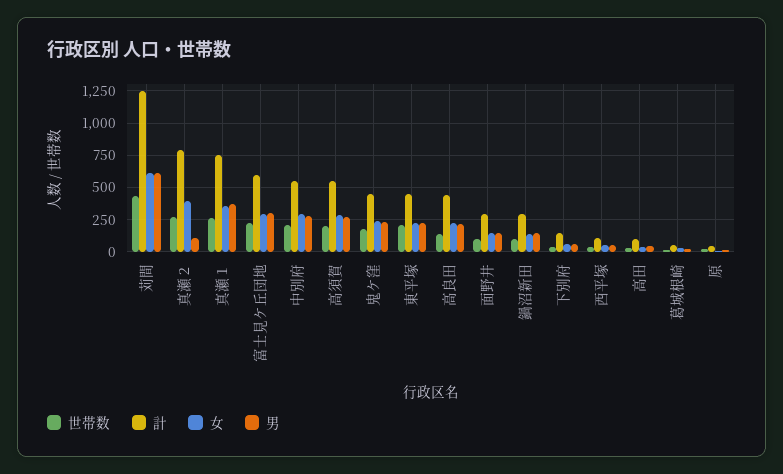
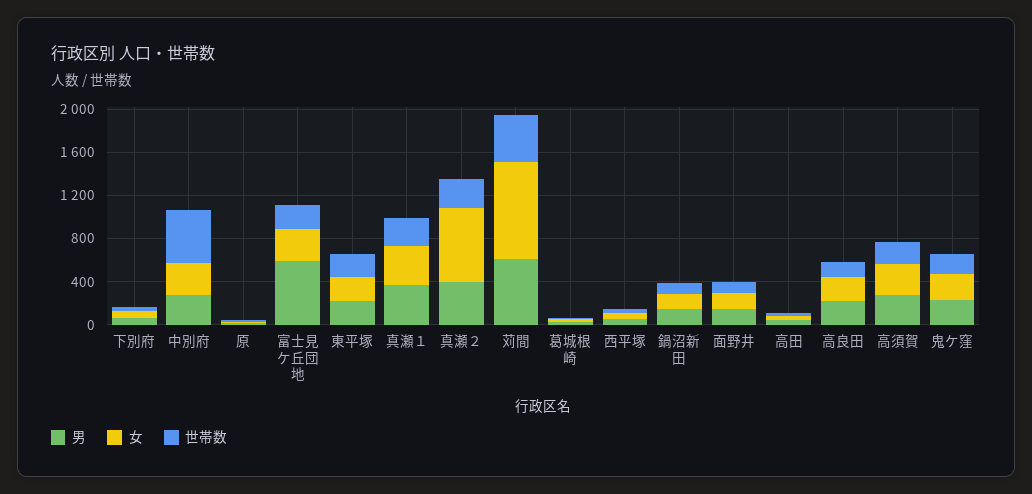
  {
    "世帯数": {
      "苅間": 450,
      "真瀬２": 250,
      "真瀬１": 250,
      "富士見ケ丘団地": 250,
-     "中別府": 200,
+     "中別府": 500,
      "高須賀": 200,
      "鬼ケ窪": 200,
      "東平塚": 200,
      "高良田": 150,
      "面野井": 100,
      "鍋沼新田": 100,
      "下別府": 50,
      "西平塚": 50,
      "高田": 50,
      "葛城根崎": 0,
      "原": 0
    },
-   "計": {
-     "苅間": 1250,
-     "真瀬２": 800,
-     "真瀬１": 750,
-     "富士見ケ丘団地": 600,
-     "中別府": 550,
-     "高須賀": 550,
-     "鬼ケ窪": 450,
-     "東平塚": 450,
-     "高良田": 450,
-     "面野井": 300,
-     "鍋沼新田": 300,
-     "下別府": 150,
-     "西平塚": 100,
-     "高田": 100,
-     "葛城根崎": 50,
-     "原": 50
-   },
    "女": {
-     "苅間": 600,
+     "苅間": 900,
-     "真瀬２": 400,
+     "真瀬２": 700,
      "真瀬１": 350,
      "富士見ケ丘団地": 300,
      "中別府": 300,
      "高須賀": 300,
      "鬼ケ窪": 250,
      "東平塚": 250,
      "高良田": 250,
      "面野井": 150,
      "鍋沼新田": 150,
      "下別府": 50,
      "西平塚": 50,
      "高田": 50,
      "葛城根崎": 50,
      "原": 0
    },
    "男": {
      "苅間": 600,
-     "真瀬２": 100,
+     "真瀬２": 400,
      "真瀬１": 350,
-     "富士見ケ丘団地": 300,
+     "富士見ケ丘団地": 600,
      "中別府": 300,
      "高須賀": 300,
      "鬼ケ窪": 250,
      "東平塚": 200,
      "高良田": 200,
      "面野井": 150,
      "鍋沼新田": 150,
      "下別府": 50,
      "西平塚": 50,
      "高田": 50,
      "葛城根崎": 0,
      "原": 0
    }
  }

